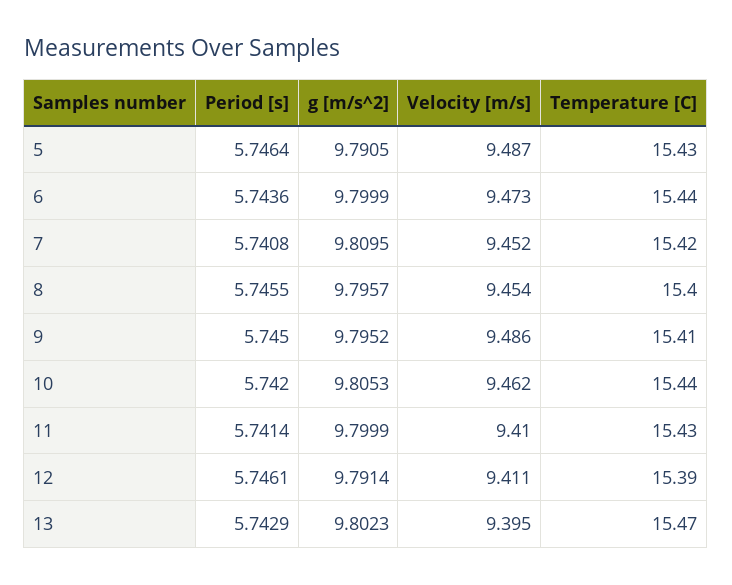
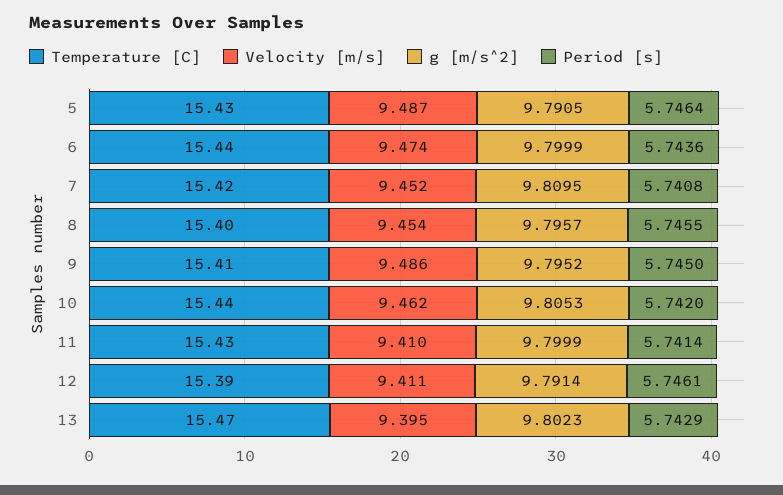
  {
    "Period [s]": {
      "5": 5.7464,
      "6": 5.7436,
      "7": 5.7408,
      "8": 5.7455,
      "9": 5.745,
      "10": 5.742,
      "11": 5.7414,
      "12": 5.7461,
      "13": 5.7429
    },
    "g [m/s^2]": {
      "5": 9.7905,
      "6": 9.7999,
      "7": 9.8095,
      "8": 9.7957,
      "9": 9.7952,
      "10": 9.8053,
      "11": 9.7999,
      "12": 9.7914,
      "13": 9.8023
    },
    "Velocity [m/s]": {
      "5": 9.487,
-     "6": 9.473,
+     "6": 9.474,
      "7": 9.452,
      "8": 9.454,
      "9": 9.486,
      "10": 9.462,
      "11": 9.41,
      "12": 9.411,
      "13": 9.395
    },
    "Temperature [C]": {
      "5": 15.43,
      "6": 15.44,
      "7": 15.42,
      "8": 15.4,
      "9": 15.41,
      "10": 15.44,
      "11": 15.43,
      "12": 15.39,
      "13": 15.47
    }
  }

